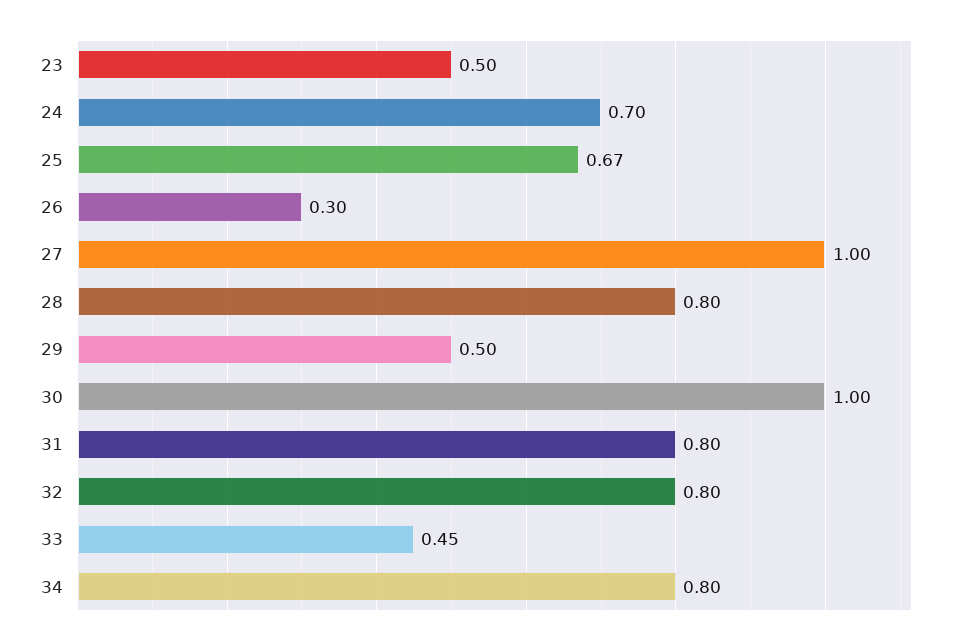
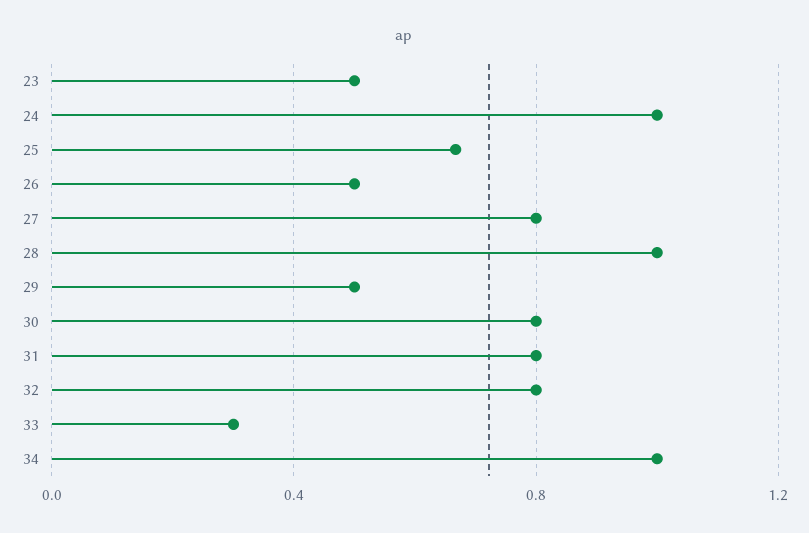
  {
    "23": 0.5,
-   "24": 0.7,
+   "24": 1,
    "25": 0.67,
-   "26": 0.3,
+   "26": 0.5,
-   "27": 1,
+   "27": 0.8,
-   "28": 0.8,
+   "28": 1,
    "29": 0.5,
-   "30": 1,
+   "30": 0.8,
    "31": 0.8,
    "32": 0.8,
-   "33": 0.45,
+   "33": 0.3,
-   "34": 0.8
+   "34": 1
  }

